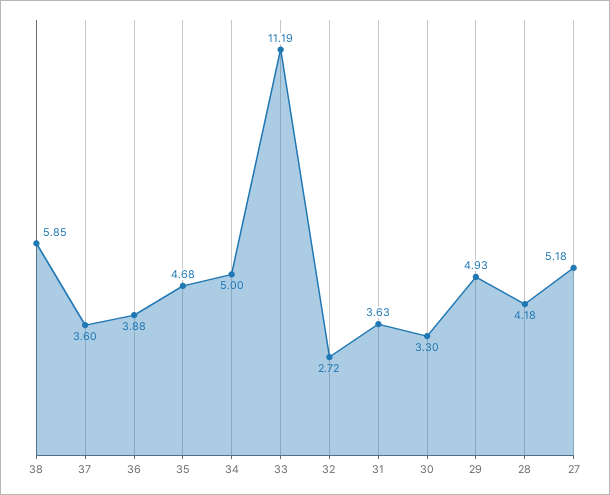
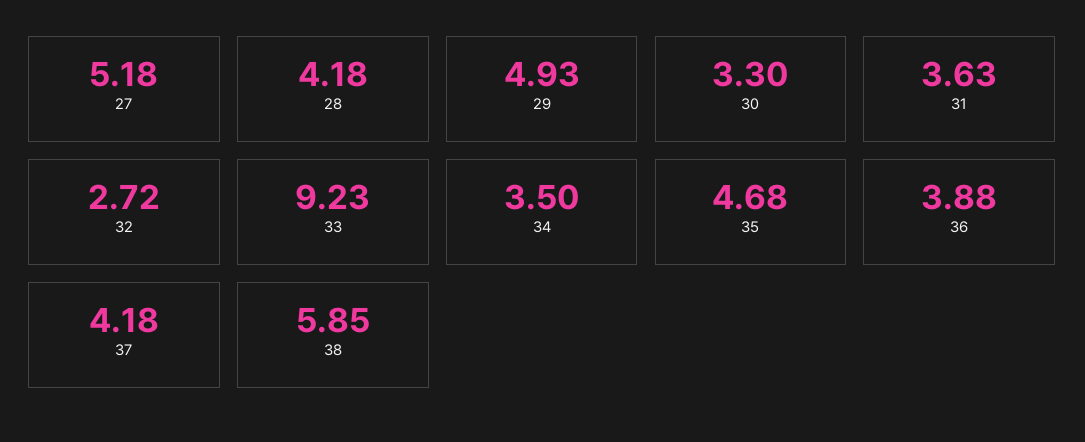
  {
    "38": 5.85,
-   "37": 3.6,
+   "37": 4.18,
    "36": 3.88,
    "35": 4.68,
-   "34": 5,
+   "34": 3.5,
-   "33": 11.19,
+   "33": 9.23,
    "32": 2.72,
    "31": 3.63,
    "30": 3.3,
    "29": 4.93,
    "28": 4.18,
    "27": 5.18
  }

